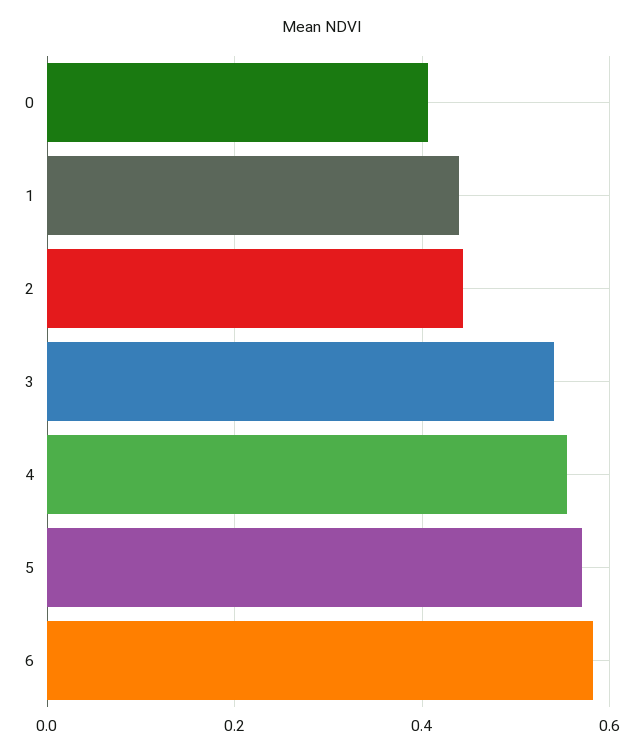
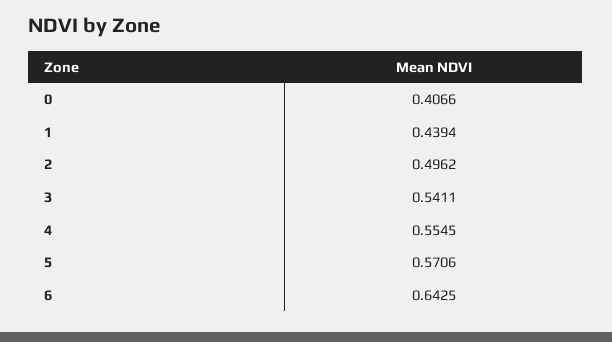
  {
    "0": 0.4066,
    "1": 0.4394,
-   "2": 0.44,
+   "2": 0.4962,
    "3": 0.5411,
    "4": 0.5545,
    "5": 0.5706,
-   "6": 0.58
+   "6": 0.6425
  }

